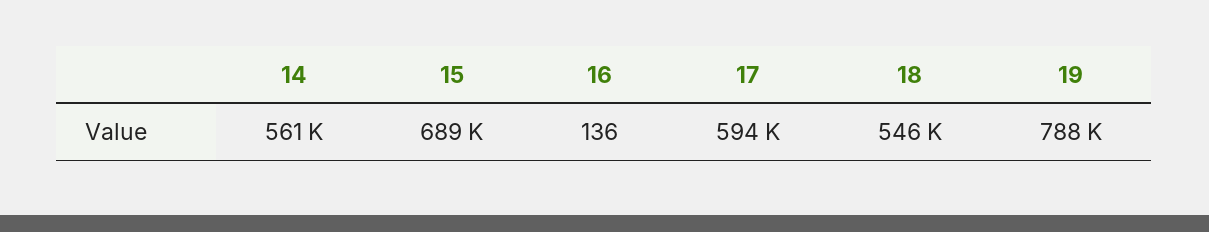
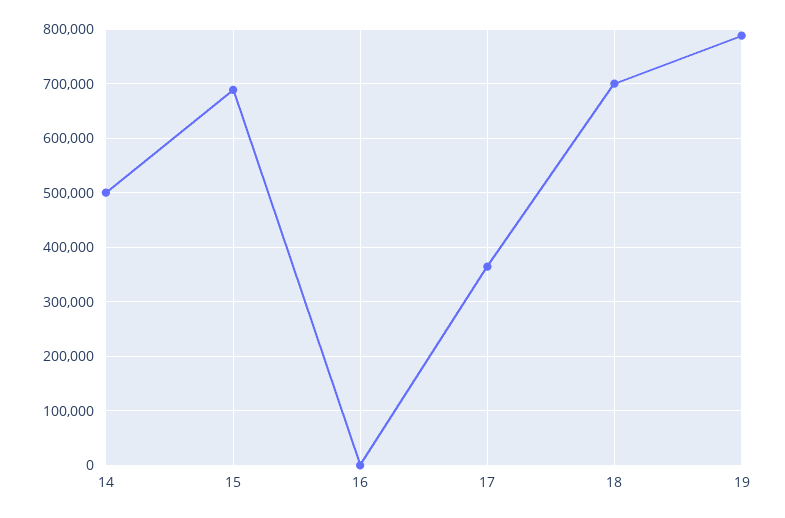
  {
-   "14": 561000,
+   "14": 500000,
    "15": 689000,
    "16": 136,
-   "17": 594000,
+   "17": 360000,
-   "18": 546000,
+   "18": 700000,
    "19": 788000
  }

